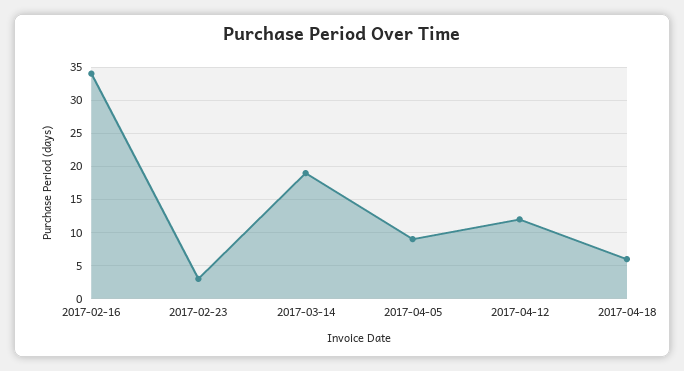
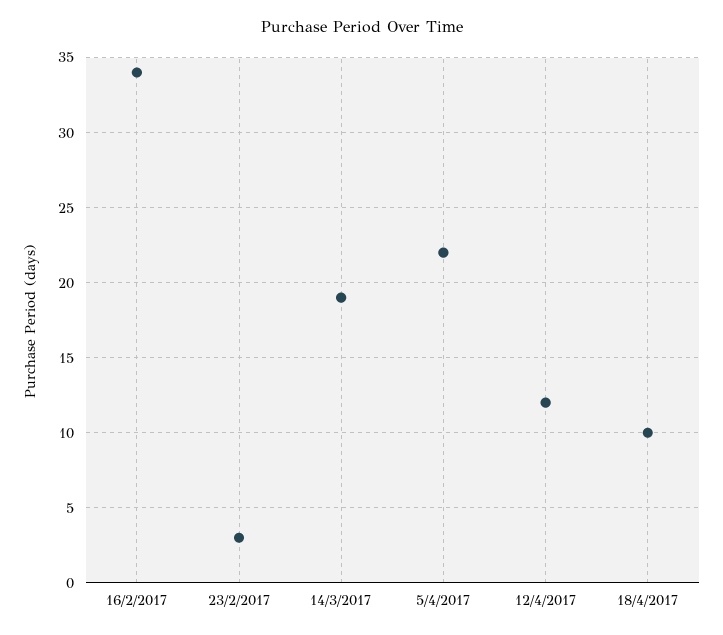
  {
    "2017-02-16": 34,
    "2017-02-23": 3,
    "2017-03-14": 19,
-   "2017-04-05": 9,
+   "2017-04-05": 22,
    "2017-04-12": 12,
-   "2017-04-18": 6
+   "2017-04-18": 10
  }

